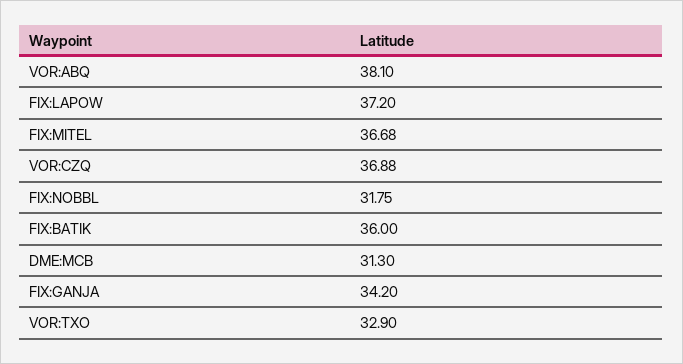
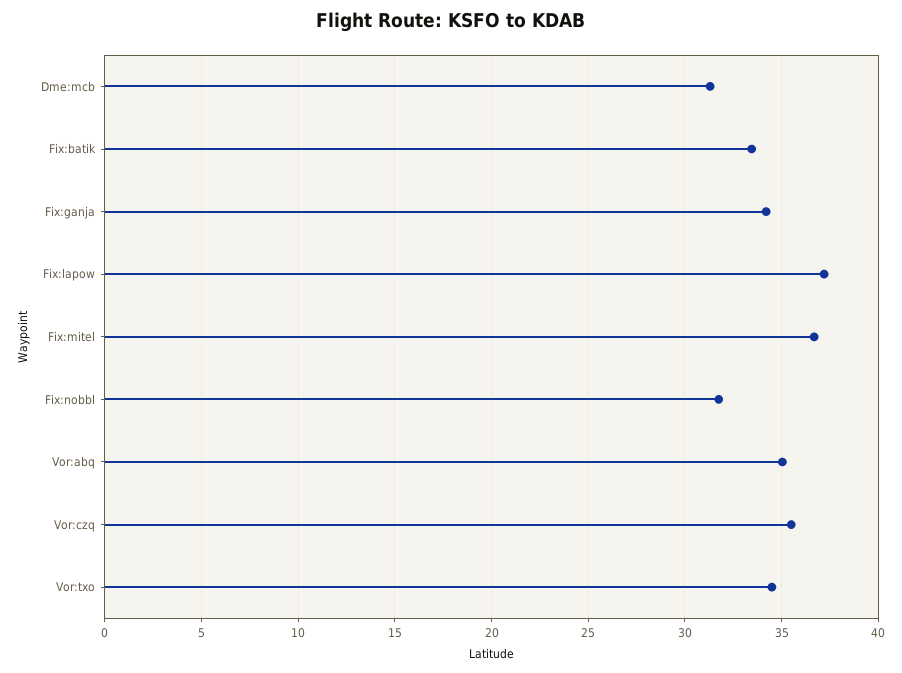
  {
-   "VOR:ABQ": 38.1,
+   "VOR:ABQ": 35,
    "FIX:LAPOW": 37.2,
    "FIX:MITEL": 36.68,
-   "VOR:CZQ": 36.88,
+   "VOR:CZQ": 35.5,
    "FIX:NOBBL": 31.75,
-   "FIX:BATIK": 36,
+   "FIX:BATIK": 33.5,
    "DME:MCB": 31.3,
    "FIX:GANJA": 34.2,
-   "VOR:TXO": 32.9
+   "VOR:TXO": 34.5
  }

